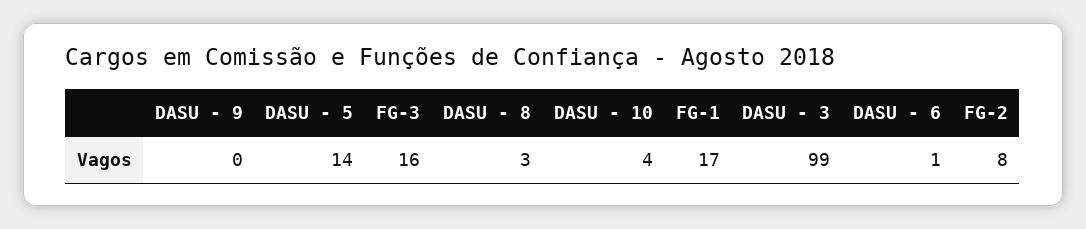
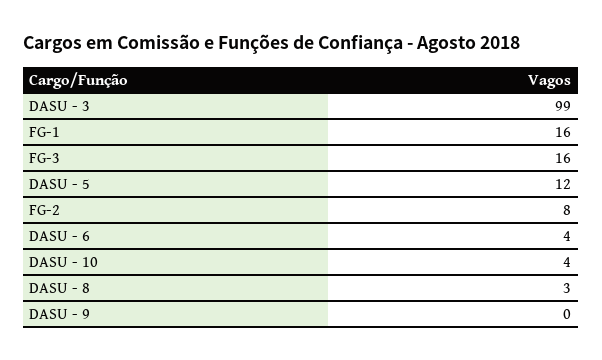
  {
    "DASU - 9": 0,
-   "DASU - 5": 14,
+   "DASU - 5": 12,
    "FG-3": 16,
    "DASU - 8": 3,
    "DASU - 10": 4,
-   "FG-1": 17,
+   "FG-1": 16,
    "DASU - 3": 99,
-   "DASU - 6": 1,
+   "DASU - 6": 4,
    "FG-2": 8
  }

